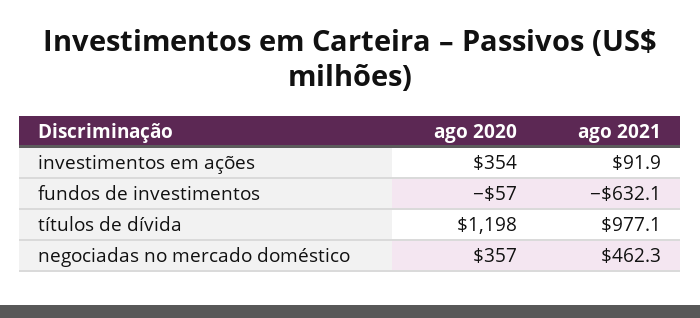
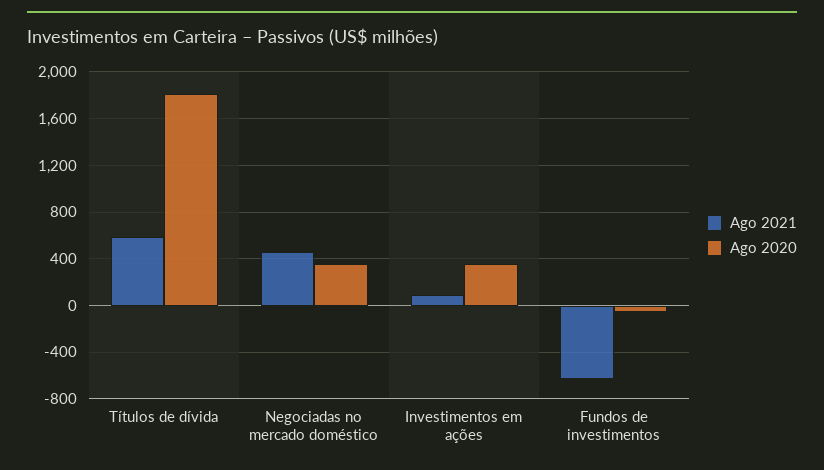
  {
    "ago 2020": {
      "investimentos em ações": 354,
      "fundos de investimentos": -57,
-     "títulos de dívida": 1198,
+     "títulos de dívida": 1800,
      "negociadas no mercado doméstico": 357
    },
    "ago 2021": {
      "investimentos em ações": 91.9,
      "fundos de investimentos": -632.1,
-     "títulos de dívida": 977.1,
+     "títulos de dívida": 600,
      "negociadas no mercado doméstico": 462.3
    }
  }

